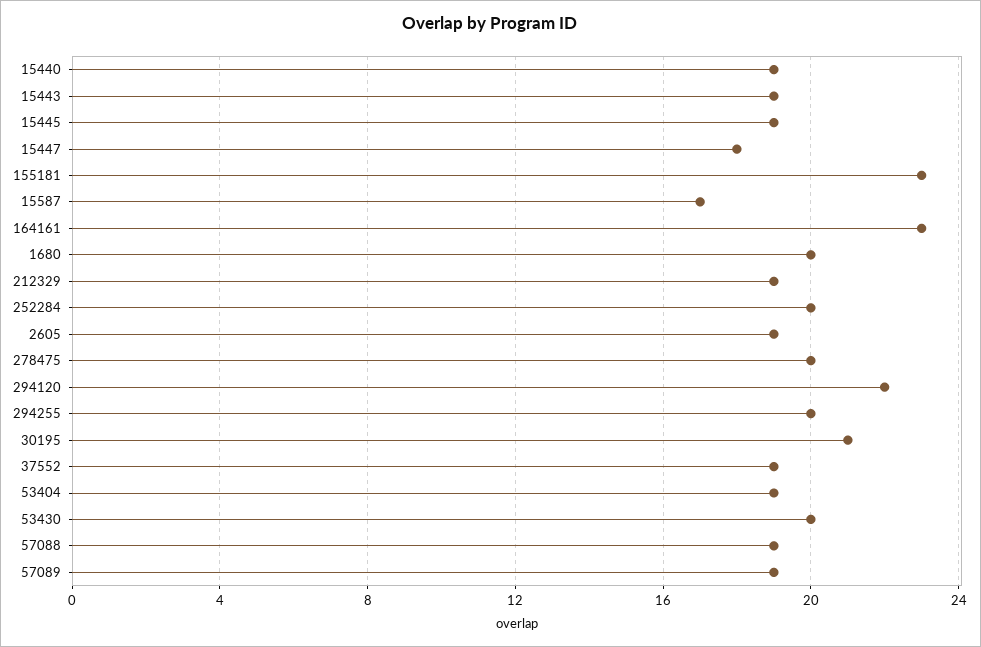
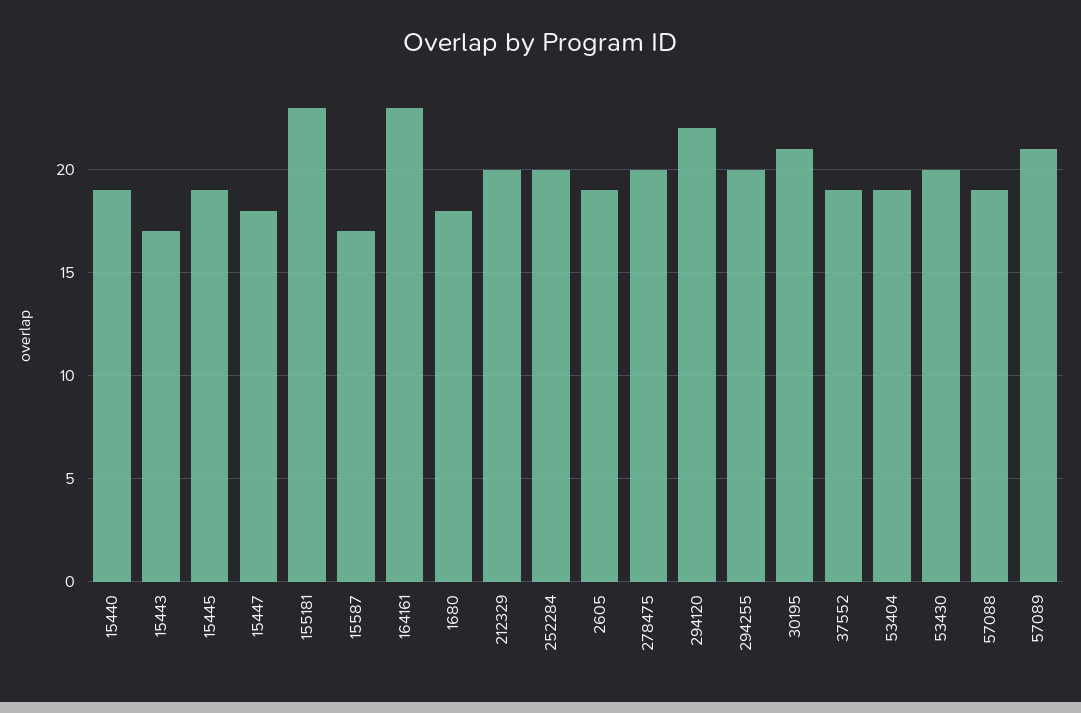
  {
    "15440": 19,
-   "15443": 19,
+   "15443": 17,
    "15445": 19,
    "15447": 18,
    "155181": 23,
    "15587": 17,
    "164161": 23,
-   "1680": 20,
+   "1680": 18,
-   "212329": 19,
+   "212329": 20,
    "252284": 20,
    "2605": 19,
    "278475": 20,
    "294120": 22,
    "294255": 20,
    "30195": 21,
    "37552": 19,
    "53404": 19,
    "53430": 20,
    "57088": 19,
-   "57089": 19
+   "57089": 21
  }

